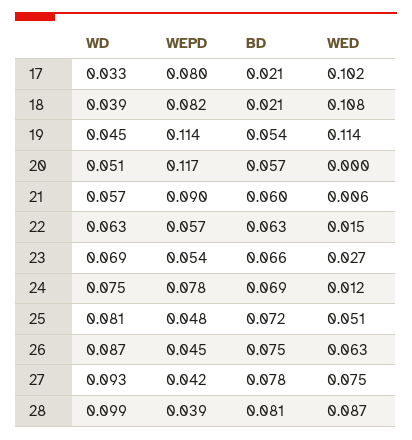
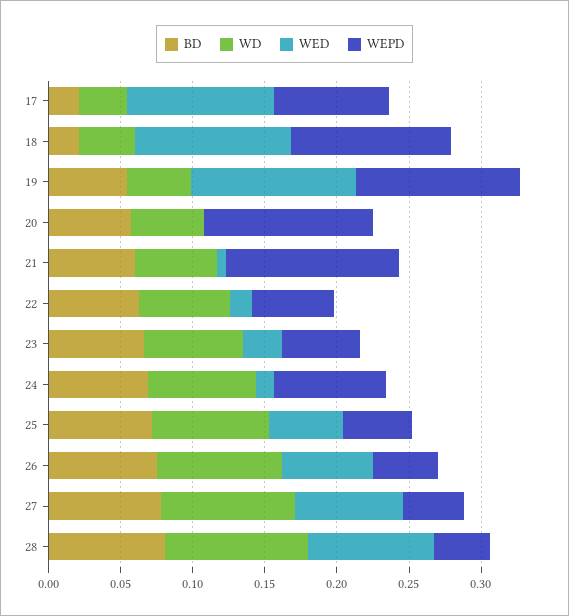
  {
    "WD": {
      "17": 0.033,
      "18": 0.039,
      "19": 0.045,
      "20": 0.051,
      "21": 0.057,
      "22": 0.063,
      "23": 0.069,
      "24": 0.075,
      "25": 0.081,
      "26": 0.087,
      "27": 0.093,
      "28": 0.099
    },
    "WEPD": {
      "17": 0.08,
-     "18": 0.082,
+     "18": 0.11,
      "19": 0.114,
      "20": 0.117,
-     "21": 0.09,
+     "21": 0.12,
      "22": 0.057,
      "23": 0.054,
      "24": 0.078,
      "25": 0.048,
      "26": 0.045,
      "27": 0.042,
      "28": 0.039
    },
    "BD": {
      "17": 0.021,
      "18": 0.021,
      "19": 0.054,
      "20": 0.057,
      "21": 0.06,
      "22": 0.063,
      "23": 0.066,
      "24": 0.069,
      "25": 0.072,
      "26": 0.075,
      "27": 0.078,
      "28": 0.081
    },
    "WED": {
      "17": 0.102,
      "18": 0.108,
      "19": 0.114,
      "20": 0,
      "21": 0.006,
      "22": 0.015,
      "23": 0.027,
      "24": 0.012,
      "25": 0.051,
      "26": 0.063,
      "27": 0.075,
      "28": 0.087
    }
  }

